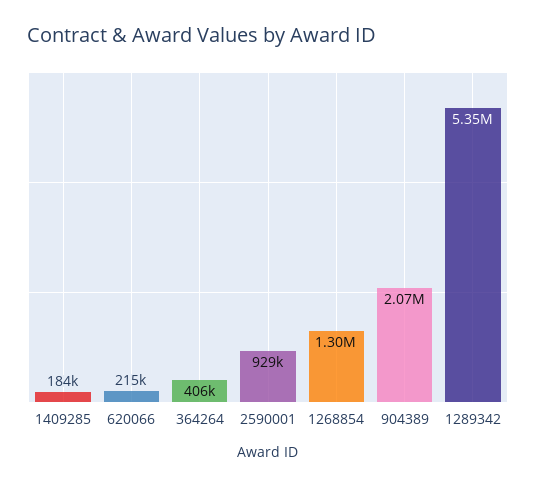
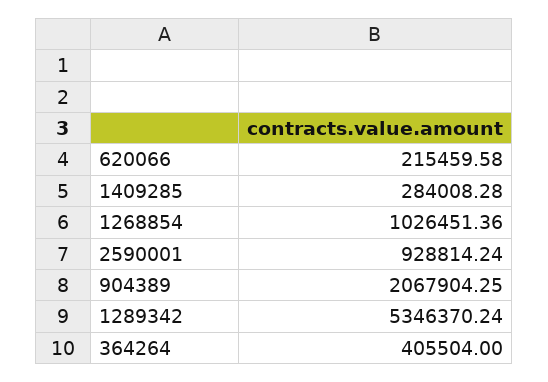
  {
-   "1409285": 184000,
+   "1409285": 284008.28,
    "620066": 215459.58,
    "364264": 405504,
    "2590001": 928814.24,
-   "1268854": 1300000,
+   "1268854": 1026451.36,
    "904389": 2067904.25,
    "1289342": 5346370.24
  }

